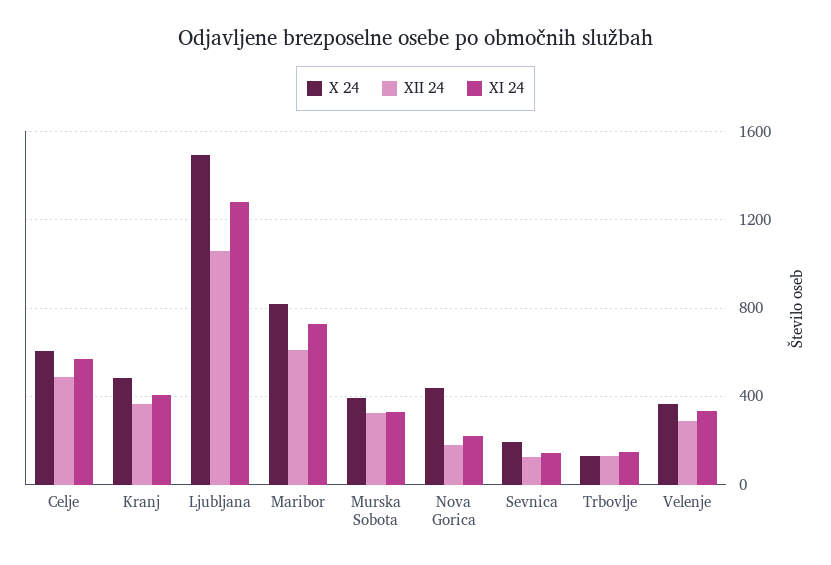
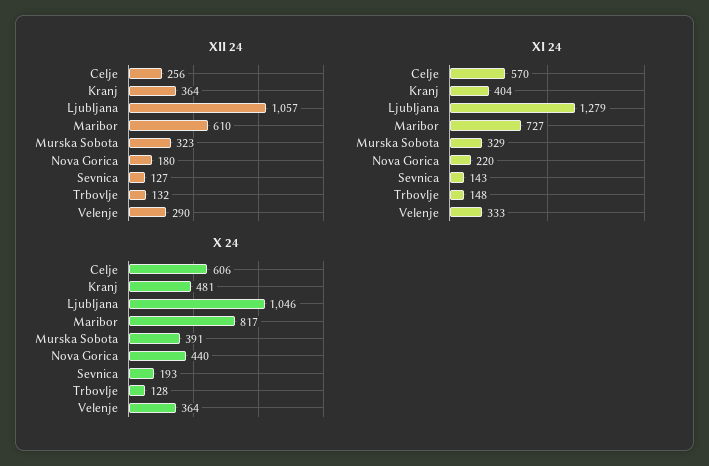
  {
    "X 24": {
      "Celje": 606,
      "Kranj": 481,
-     "Ljubljana": 1500,
+     "Ljubljana": 1046,
      "Maribor": 817,
      "Murska Sobota": 391,
      "Nova Gorica": 440,
      "Sevnica": 193,
      "Trbovlje": 128,
      "Velenje": 364
    },
    "XII 24": {
-     "Celje": 500,
+     "Celje": 256,
      "Kranj": 364,
      "Ljubljana": 1057,
      "Maribor": 610,
      "Murska Sobota": 323,
      "Nova Gorica": 180,
      "Sevnica": 127,
      "Trbovlje": 132,
      "Velenje": 290
    },
    "XI 24": {
      "Celje": 570,
      "Kranj": 404,
      "Ljubljana": 1279,
      "Maribor": 727,
      "Murska Sobota": 329,
      "Nova Gorica": 220,
      "Sevnica": 143,
      "Trbovlje": 148,
      "Velenje": 333
    }
  }

